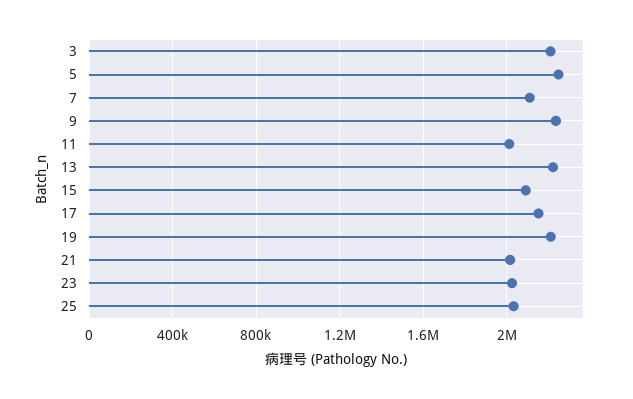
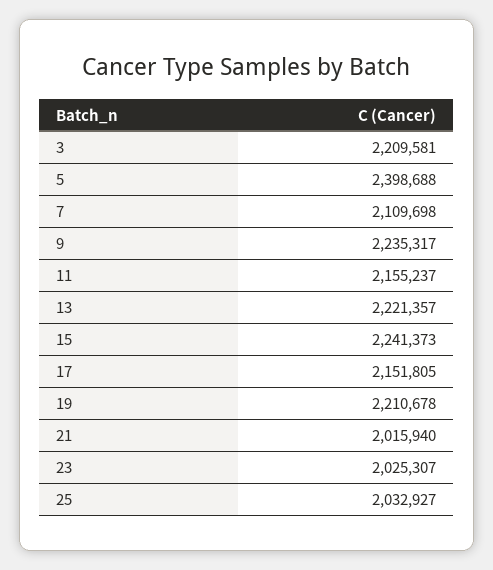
  {
    "3": 2209581,
-   "5": 2250000,
+   "5": 2398688,
    "7": 2109698,
    "9": 2235317,
-   "11": 2000000,
+   "11": 2155237,
    "13": 2221357,
-   "15": 2100000,
+   "15": 2241373,
    "17": 2151805,
    "19": 2210678,
    "21": 2015940,
    "23": 2025307,
    "25": 2032927
  }

